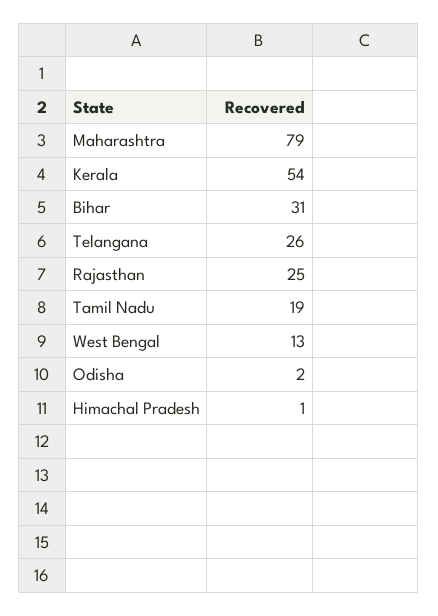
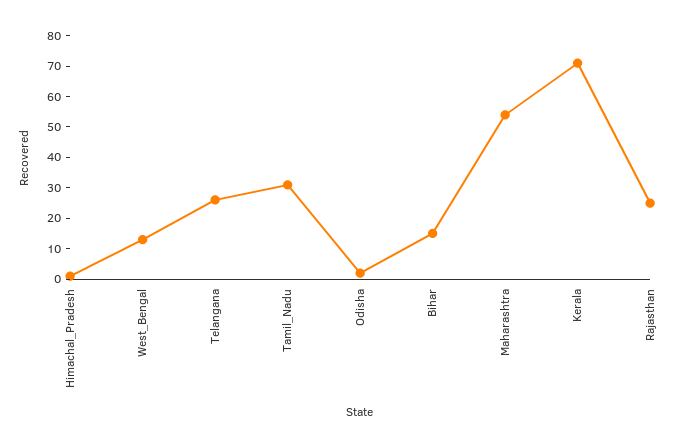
  {
-   "Maharashtra": 79,
+   "Maharashtra": 55,
-   "Kerala": 54,
+   "Kerala": 70,
-   "Bihar": 31,
+   "Bihar": 15,
    "Telangana": 26,
    "Rajasthan": 25,
-   "Tamil Nadu": 19,
+   "Tamil Nadu": 30,
    "West Bengal": 13,
    "Odisha": 2,
    "Himachal Pradesh": 1
  }

